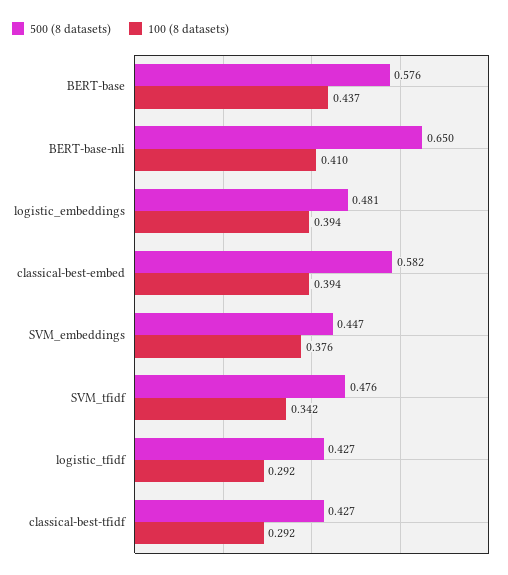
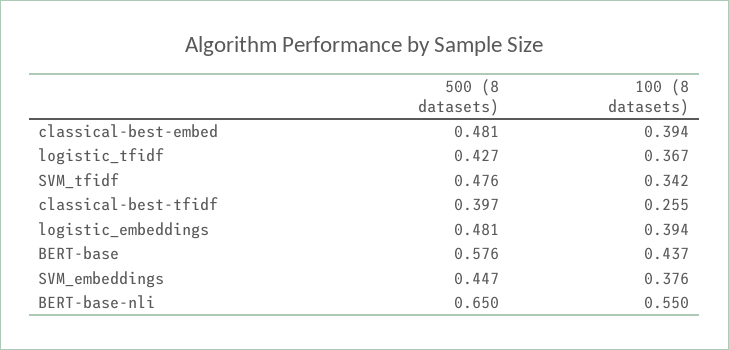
  {
    "500 (8 datasets)": {
      "BERT-base": 0.576,
      "BERT-base-nli": 0.65,
      "logistic_embeddings": 0.481,
-     "classical-best-embed": 0.582,
+     "classical-best-embed": 0.481,
      "SVM_embeddings": 0.447,
      "SVM_tfidf": 0.476,
      "logistic_tfidf": 0.427,
-     "classical-best-tfidf": 0.427
+     "classical-best-tfidf": 0.397
    },
    "100 (8 datasets)": {
      "BERT-base": 0.437,
-     "BERT-base-nli": 0.41,
+     "BERT-base-nli": 0.55,
      "logistic_embeddings": 0.394,
      "classical-best-embed": 0.394,
      "SVM_embeddings": 0.376,
      "SVM_tfidf": 0.342,
-     "logistic_tfidf": 0.292,
+     "logistic_tfidf": 0.367,
-     "classical-best-tfidf": 0.292
+     "classical-best-tfidf": 0.255
    }
  }

